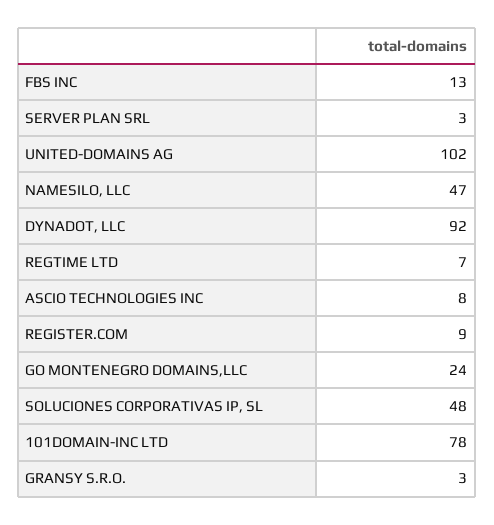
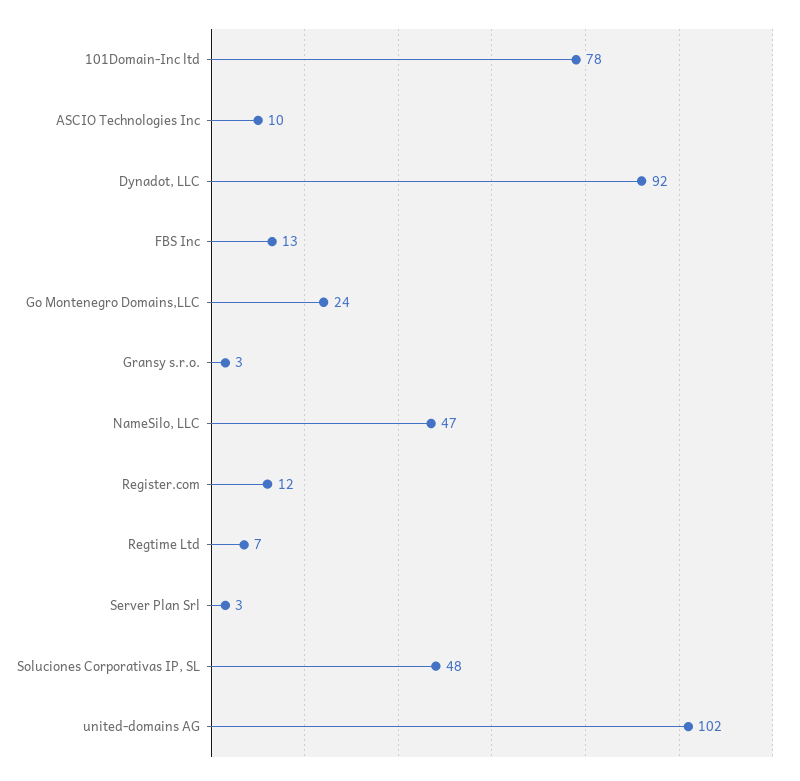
  {
    "FBS INC": 13,
    "SERVER PLAN SRL": 3,
    "UNITED-DOMAINS AG": 102,
    "NAMESILO, LLC": 47,
    "DYNADOT, LLC": 92,
    "REGTIME LTD": 7,
-   "ASCIO TECHNOLOGIES INC": 8,
+   "ASCIO TECHNOLOGIES INC": 10,
-   "REGISTER.COM": 9,
+   "REGISTER.COM": 12,
    "GO MONTENEGRO DOMAINS,LLC": 24,
    "SOLUCIONES CORPORATIVAS IP, SL": 48,
    "101DOMAIN-INC LTD": 78,
    "GRANSY S.R.O.": 3
  }

